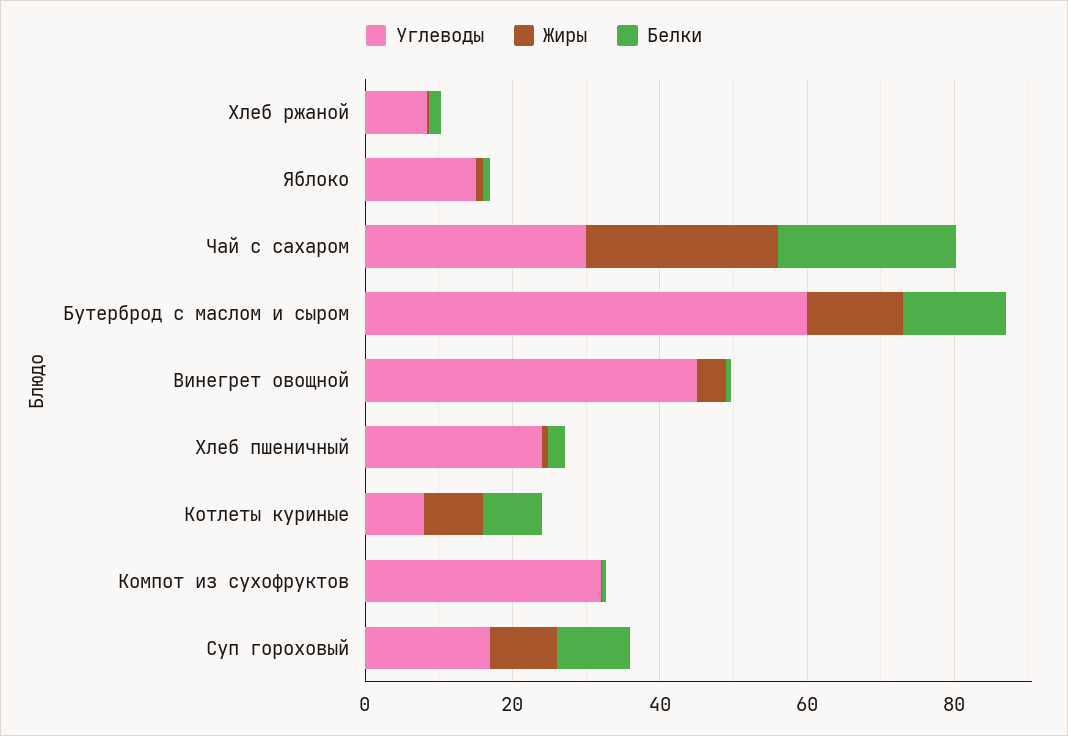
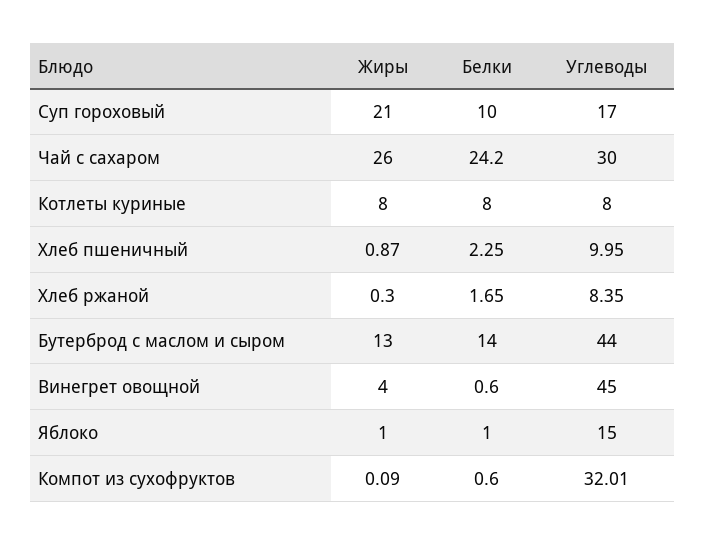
  {
    "Углеводы": {
      "Хлеб ржаной": 8.35,
      "Яблоко": 15,
      "Чай с сахаром": 30,
-     "Бутерброд с маслом и сыром": 60,
+     "Бутерброд с маслом и сыром": 44,
      "Винегрет овощной": 45,
-     "Хлеб пшеничный": 25,
+     "Хлеб пшеничный": 9.95,
      "Котлеты куриные": 8,
      "Компот из сухофруктов": 32.01,
      "Суп гороховый": 17
    },
    "Жиры": {
      "Хлеб ржаной": 0.3,
      "Яблоко": 1,
      "Чай с сахаром": 26,
      "Бутерброд с маслом и сыром": 13,
      "Винегрет овощной": 4,
      "Хлеб пшеничный": 0.87,
      "Котлеты куриные": 8,
      "Компот из сухофруктов": 0.09,
-     "Суп гороховый": 10
+     "Суп гороховый": 21
    },
    "Белки": {
      "Хлеб ржаной": 1.65,
      "Яблоко": 1,
      "Чай с сахаром": 24.2,
      "Бутерброд с маслом и сыром": 14,
      "Винегрет овощной": 0.6,
      "Хлеб пшеничный": 2.25,
      "Котлеты куриные": 8,
      "Компот из сухофруктов": 0.6,
      "Суп гороховый": 10
    }
  }

